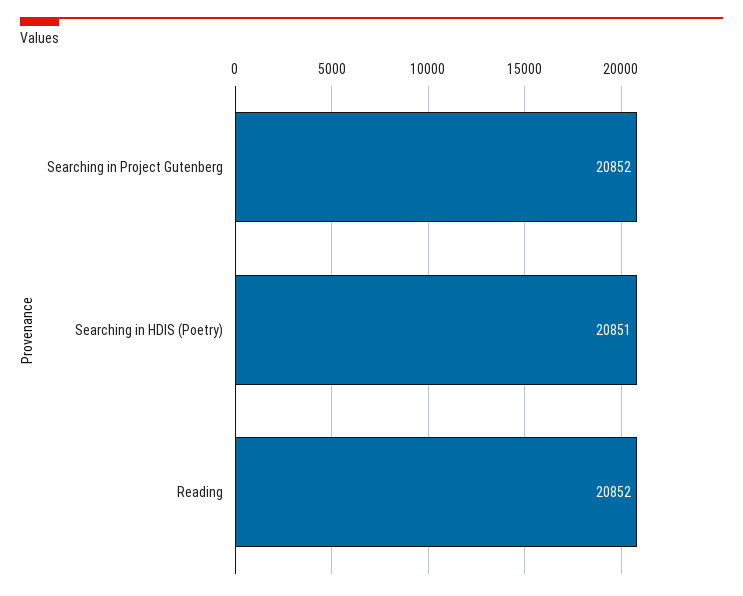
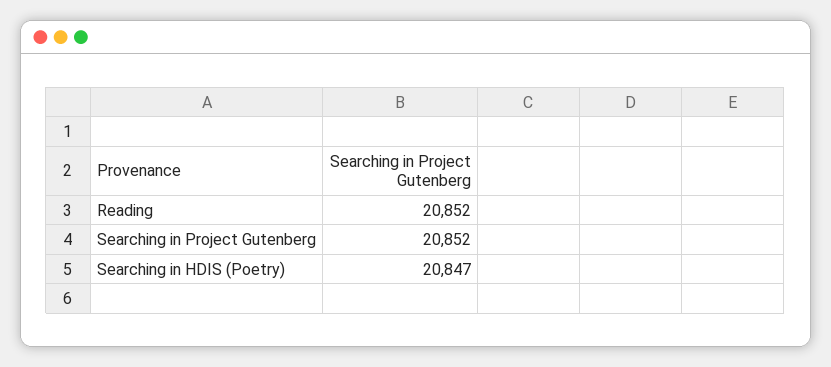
  {
    "Searching in Project Gutenberg": 20852,
-   "Searching in HDIS (Poetry)": 20851,
+   "Searching in HDIS (Poetry)": 20847,
    "Reading": 20852
  }

